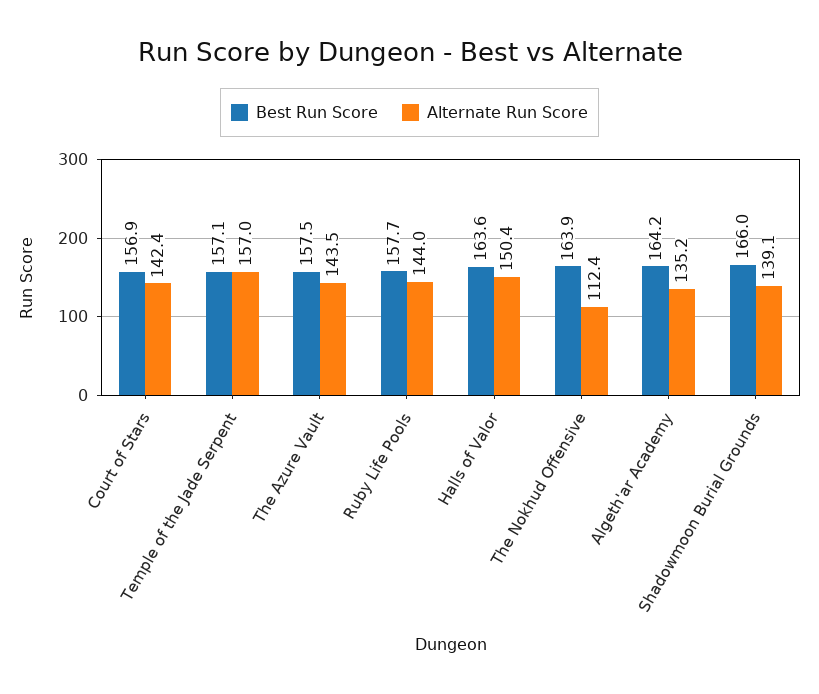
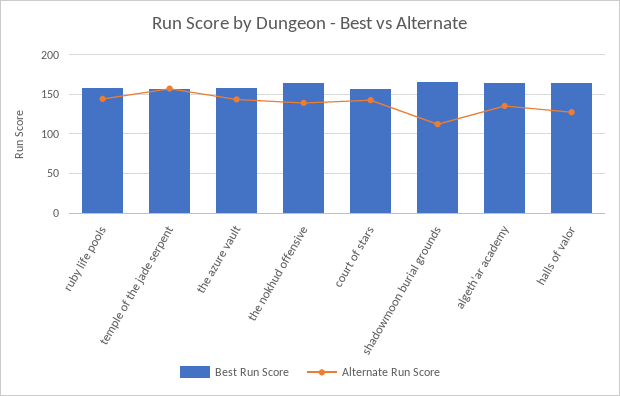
  {
    "Best Run Score": {
      "Court of Stars": 156.9,
      "Temple of the Jade Serpent": 157.1,
      "The Azure Vault": 157.5,
      "Ruby Life Pools": 157.7,
      "Halls of Valor": 163.6,
      "The Nokhud Offensive": 163.9,
      "Algeth'ar Academy": 164.2,
      "Shadowmoon Burial Grounds": 166
    },
    "Alternate Run Score": {
      "Court of Stars": 142.4,
      "Temple of the Jade Serpent": 157,
      "The Azure Vault": 143.5,
      "Ruby Life Pools": 144,
-     "Halls of Valor": 150.4,
+     "Halls of Valor": 130,
-     "The Nokhud Offensive": 112.4,
+     "The Nokhud Offensive": 140,
      "Algeth'ar Academy": 135.2,
-     "Shadowmoon Burial Grounds": 139.1
+     "Shadowmoon Burial Grounds": 110
    }
  }

